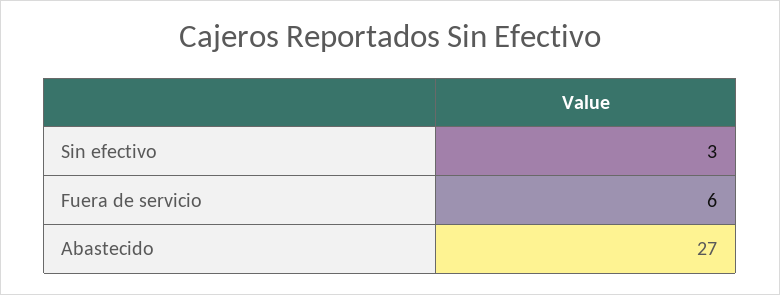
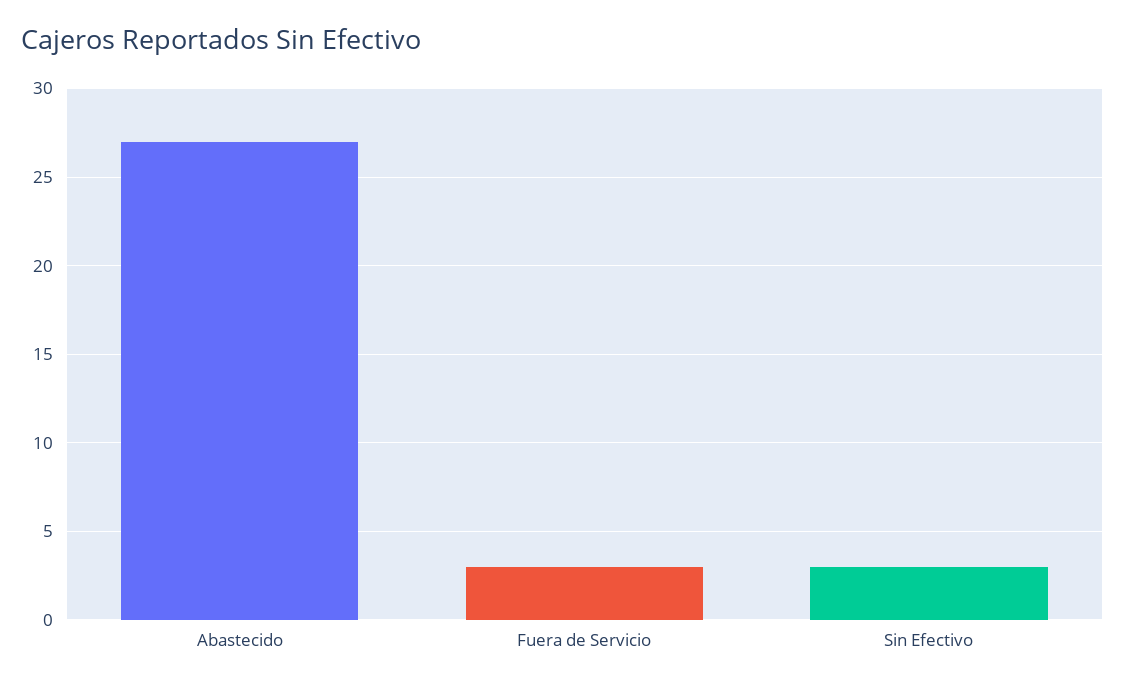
  {
    "Sin efectivo": 3,
-   "Fuera de servicio": 6,
+   "Fuera de servicio": 3,
    "Abastecido": 27
  }

